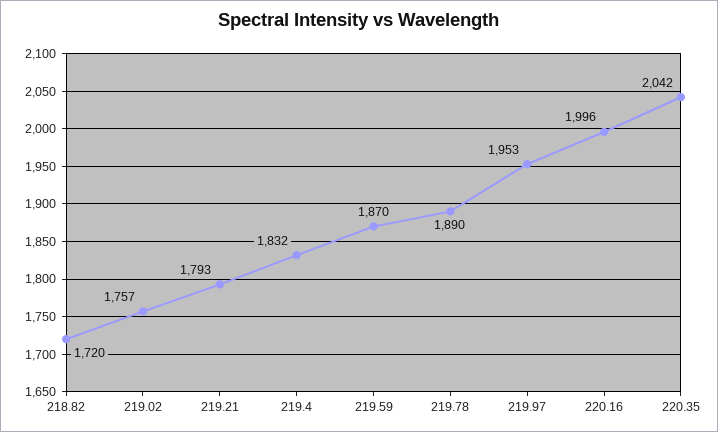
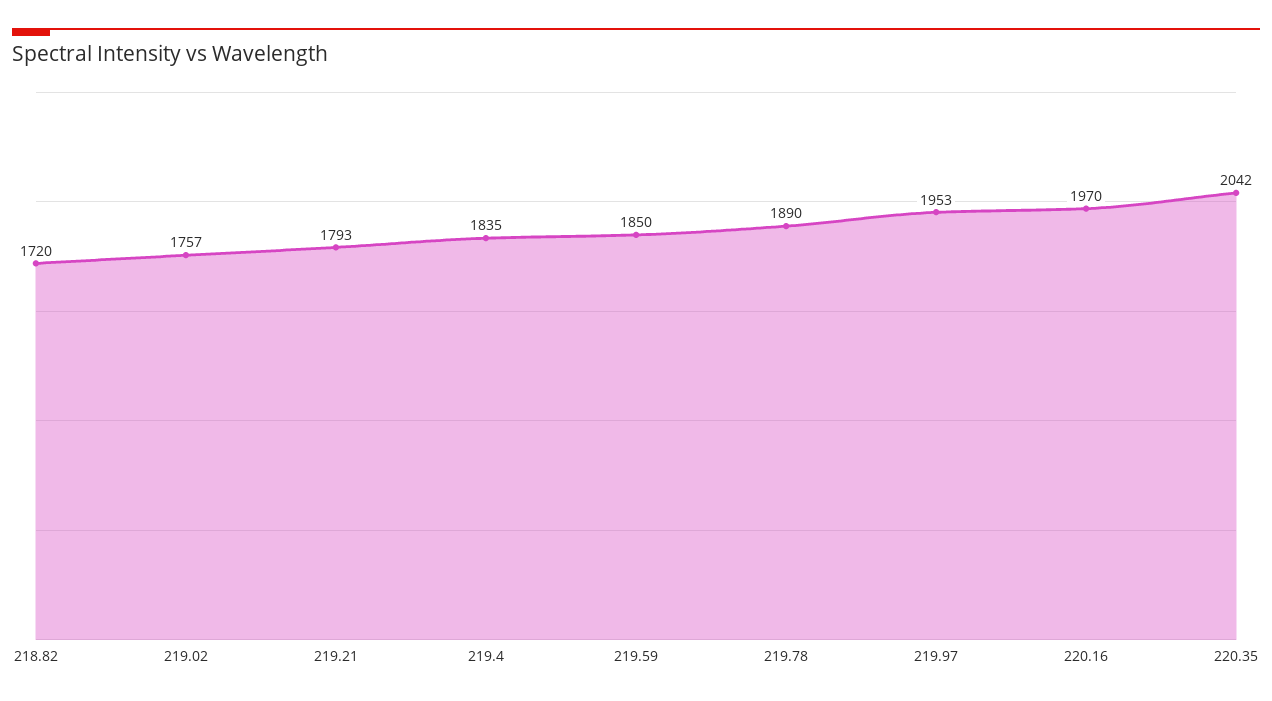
  {
    "218.82": 1720,
    "219.02": 1757,
    "219.21": 1793,
-   "219.4": 1832,
+   "219.4": 1835,
-   "219.59": 1870,
+   "219.59": 1850,
    "219.78": 1890,
    "219.97": 1953,
-   "220.16": 1996,
+   "220.16": 1970,
    "220.35": 2042
  }

